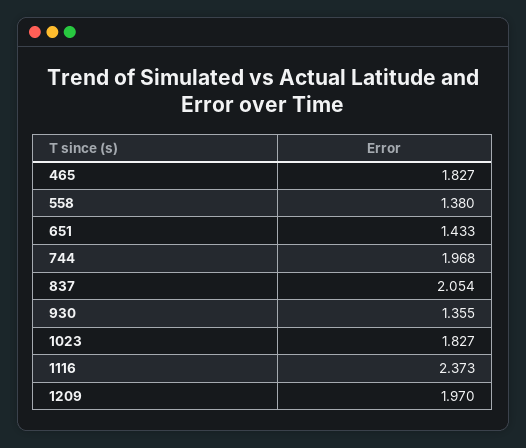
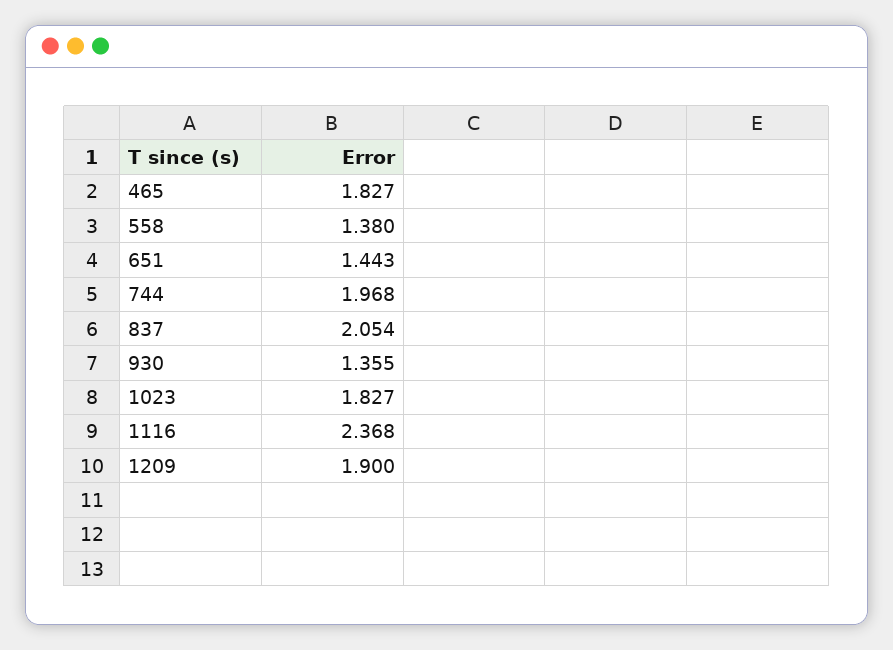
  {
    "465": 1.827,
    "558": 1.38,
-   "651": 1.433,
+   "651": 1.443,
    "744": 1.968,
    "837": 2.054,
    "930": 1.355,
    "1023": 1.827,
-   "1116": 2.373,
+   "1116": 2.368,
-   "1209": 1.97
+   "1209": 1.9
  }

